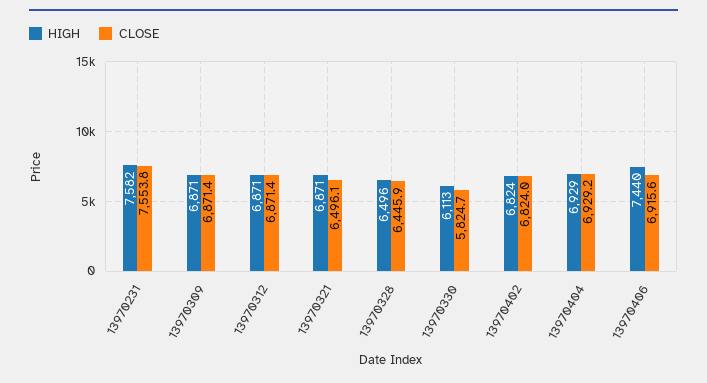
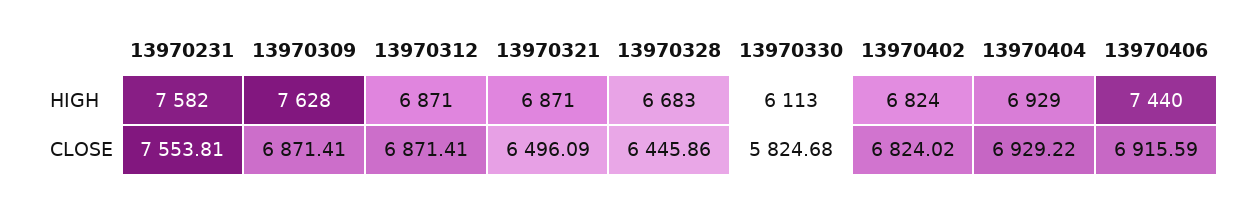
  {
    "HIGH": {
      "13970231": 7582,
-     "13970309": 6871,
+     "13970309": 7628,
      "13970312": 6871,
      "13970321": 6871,
-     "13970328": 6496,
+     "13970328": 6683,
      "13970330": 6113,
      "13970402": 6824,
      "13970404": 6929,
      "13970406": 7440
    },
    "CLOSE": {
      "13970231": 7553.81,
      "13970309": 6871.41,
      "13970312": 6871.41,
      "13970321": 6496.09,
      "13970328": 6445.86,
      "13970330": 5824.68,
      "13970402": 6824.02,
      "13970404": 6929.22,
      "13970406": 6915.59
    }
  }

